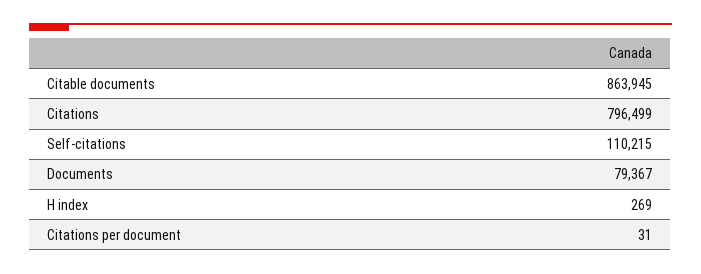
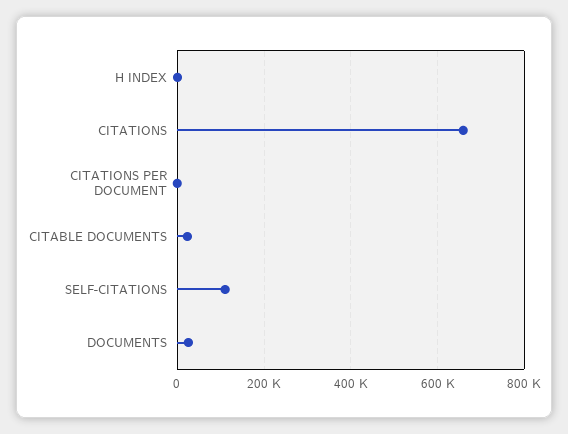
  {
-   "Citable documents": 863945,
+   "Citable documents": 20000,
-   "Citations": 796499,
+   "Citations": 660000,
    "Self-citations": 110215,
-   "Documents": 79367,
+   "Documents": 20000,
    "H index": 269,
    "Citations per document": 31
  }

